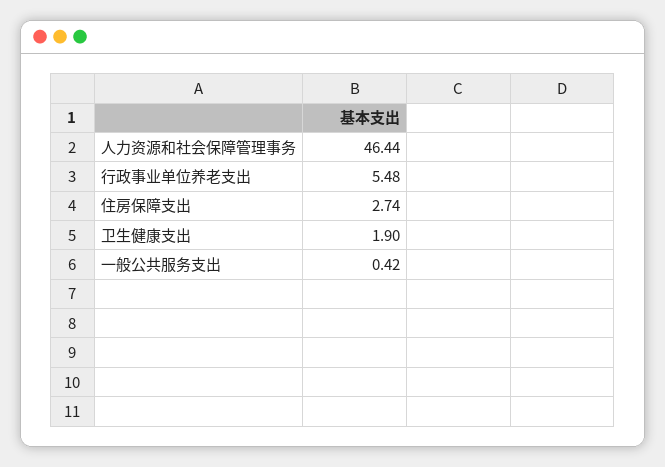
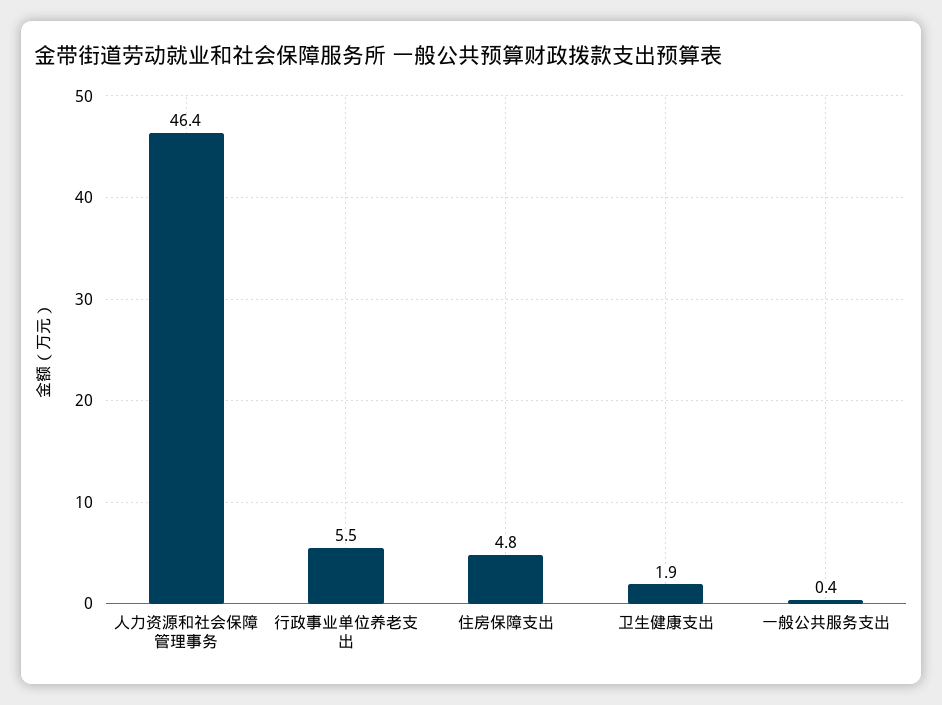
  {
    "人力资源和社会保障管理事务": 46.44,
    "行政事业单位养老支出": 5.48,
-   "住房保障支出": 2.74,
+   "住房保障支出": 4.8,
    "卫生健康支出": 1.9,
    "一般公共服务支出": 0.42
  }

